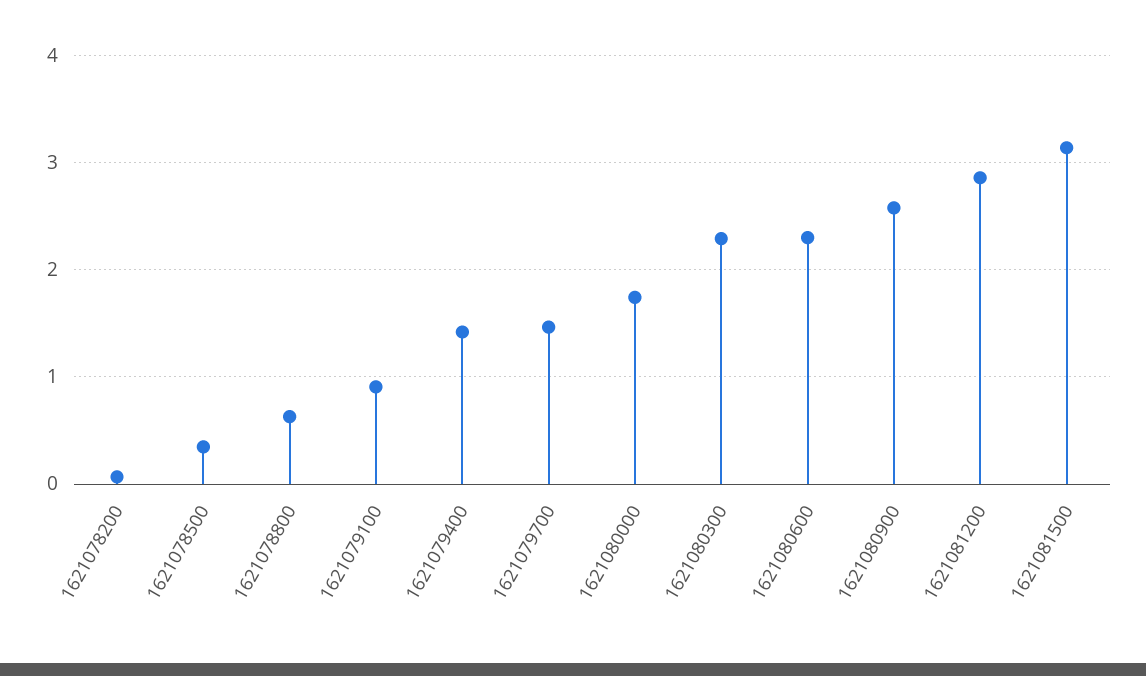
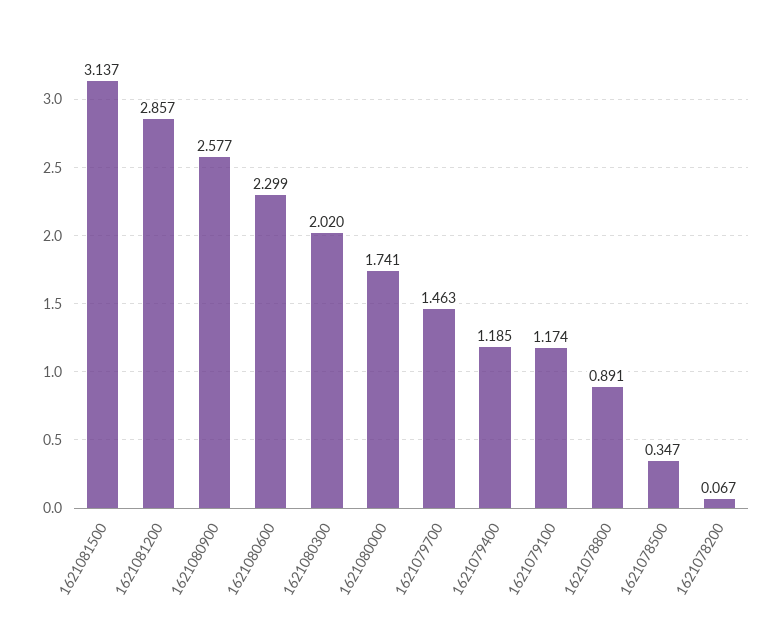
  {
    "1621078200": 0.067,
    "1621078500": 0.347,
-   "1621078800": 0.6,
+   "1621078800": 0.891,
-   "1621079100": 0.9,
+   "1621079100": 1.174,
-   "1621079400": 1.4,
+   "1621079400": 1.185,
    "1621079700": 1.463,
    "1621080000": 1.741,
-   "1621080300": 2.3,
+   "1621080300": 2.02,
    "1621080600": 2.299,
    "1621080900": 2.577,
    "1621081200": 2.857,
    "1621081500": 3.137
  }

